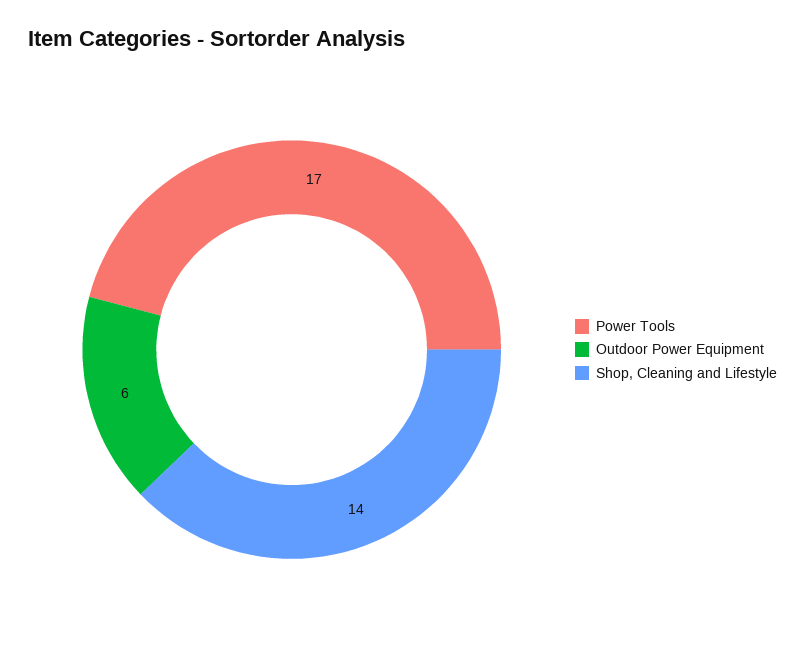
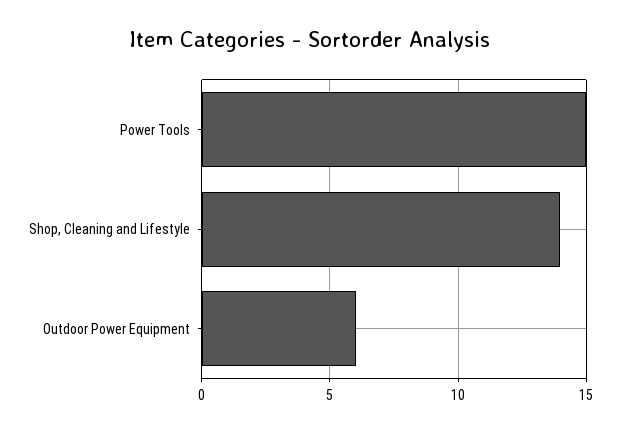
  {
-   "Power Tools": 17,
+   "Power Tools": 15,
    "Outdoor Power Equipment": 6,
    "Shop, Cleaning and Lifestyle": 14
  }

